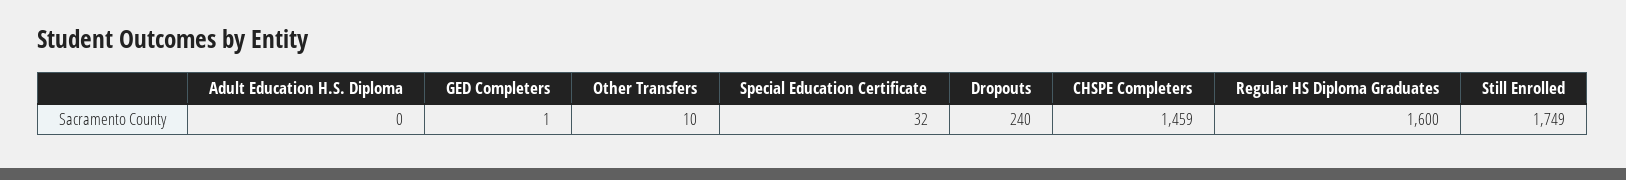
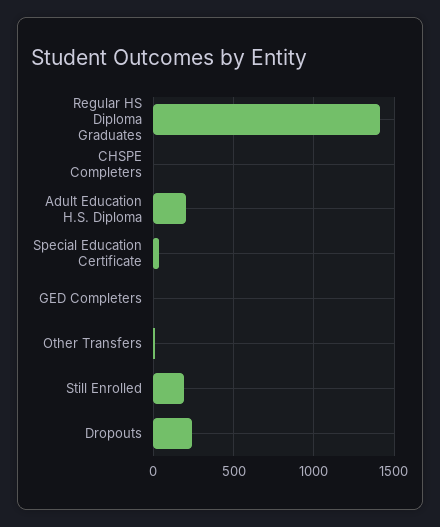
  {
-   "Adult Education H.S. Diploma": 0,
+   "Adult Education H.S. Diploma": 200,
    "GED Completers": 1,
    "Other Transfers": 10,
    "Special Education Certificate": 32,
    "Dropouts": 240,
-   "CHSPE Completers": 1459,
+   "CHSPE Completers": 0,
-   "Regular HS Diploma Graduates": 1600,
+   "Regular HS Diploma Graduates": 1400,
-   "Still Enrolled": 1749
+   "Still Enrolled": 200
  }

